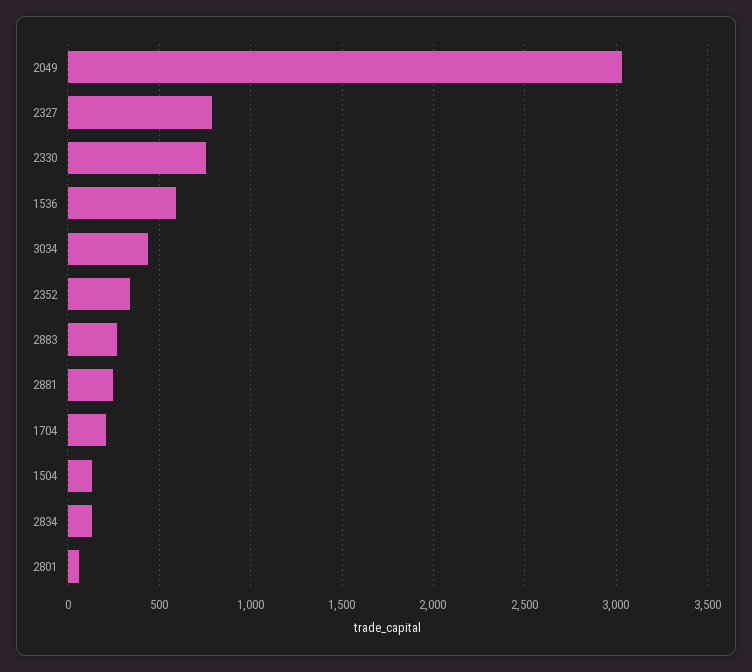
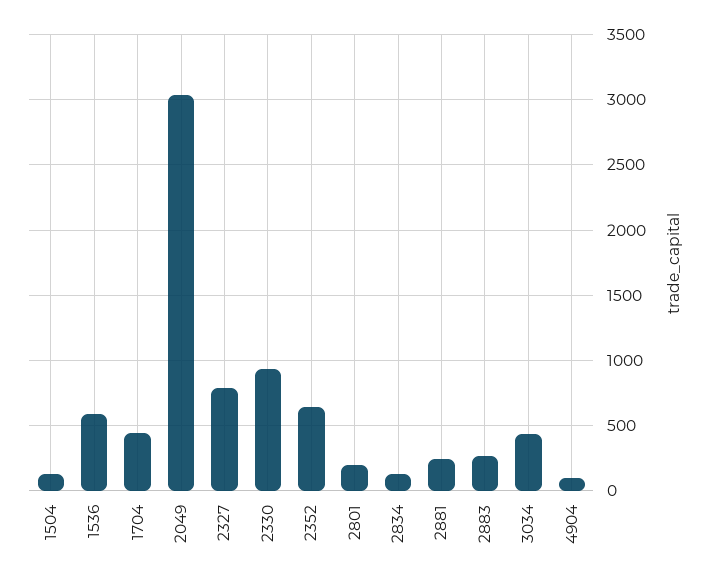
  {
    "2049": 3050,
    "2327": 800,
-   "2330": 750,
+   "2330": 950,
    "1536": 600,
    "3034": 450,
-   "2352": 350,
+   "2352": 650,
    "2883": 250,
    "2881": 250,
-   "1704": 200,
+   "1704": 450,
    "1504": 150,
    "2834": 150,
-   "2801": 50
+   "2801": 200,
+   "4904": 100
  }

